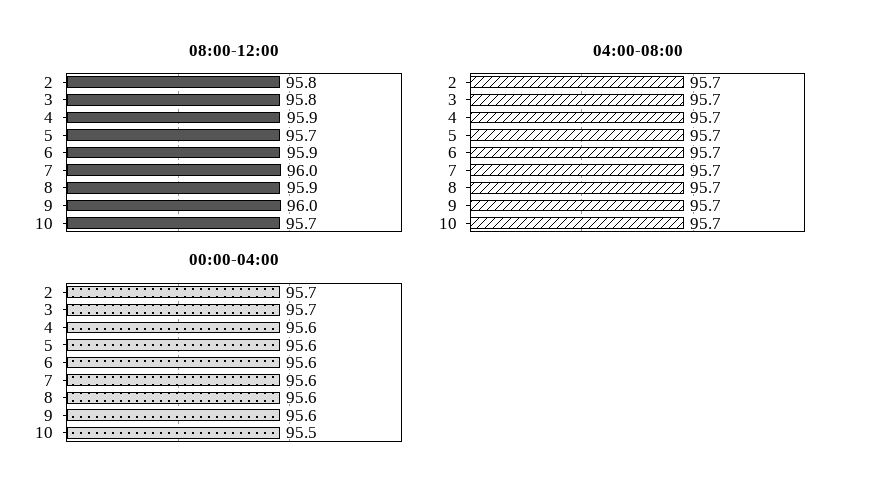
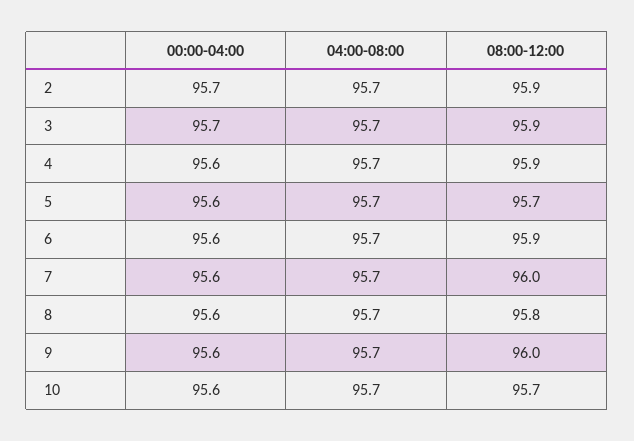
  {
    "08:00-12:00": {
-     "2": 95.8,
+     "2": 95.9,
-     "3": 95.8,
+     "3": 95.9,
      "4": 95.9,
      "5": 95.7,
      "6": 95.9,
      "7": 96,
-     "8": 95.9,
+     "8": 95.8,
      "9": 96,
      "10": 95.7
    },
    "04:00-08:00": {
      "2": 95.7,
      "3": 95.7,
      "4": 95.7,
      "5": 95.7,
      "6": 95.7,
      "7": 95.7,
      "8": 95.7,
      "9": 95.7,
      "10": 95.7
    },
    "00:00-04:00": {
      "2": 95.7,
      "3": 95.7,
      "4": 95.6,
      "5": 95.6,
      "6": 95.6,
      "7": 95.6,
      "8": 95.6,
      "9": 95.6,
-     "10": 95.5
+     "10": 95.6
    }
  }

